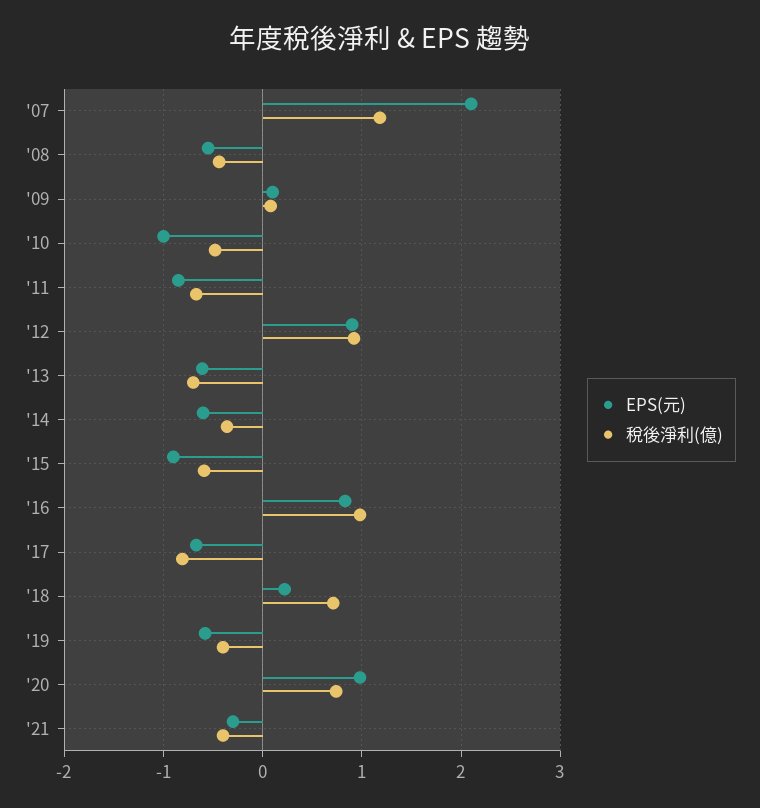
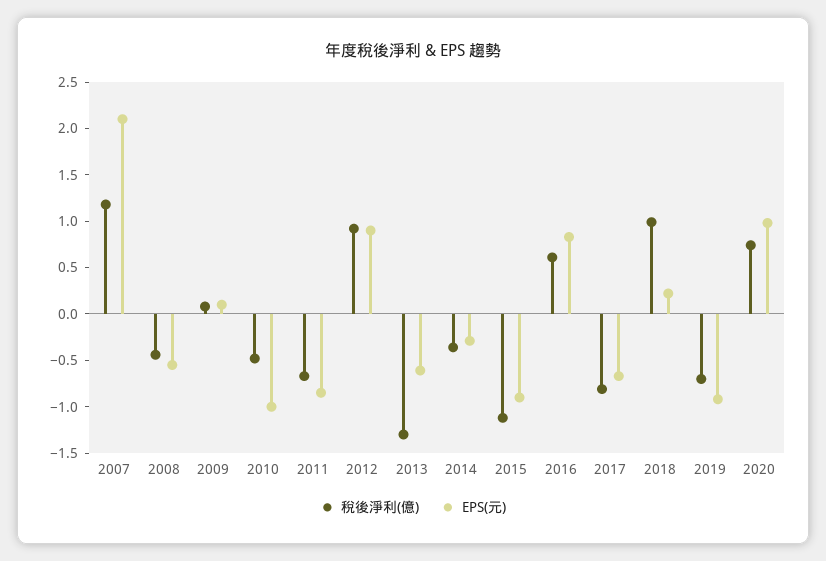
  {
    "EPS(元)": {
      "'07": 2.1,
      "'08": -0.6,
      "'09": 0.1,
      "'10": -1,
      "'11": -0.9,
      "'12": 0.9,
      "'13": -0.6,
-     "'14": -0.6,
+     "'14": -0.3,
      "'15": -0.9,
      "'16": 0.8,
      "'17": -0.7,
      "'18": 0.2,
-     "'19": -0.6,
+     "'19": -0.9,
-     "'20": 1,
+     "'20": 1
-     "'21": -0.3
    },
    "稅後淨利(億)": {
      "'07": 1.2,
      "'08": -0.4,
      "'09": 0.1,
      "'10": -0.5,
      "'11": -0.7,
      "'12": 0.9,
-     "'13": -0.7,
+     "'13": -1.3,
      "'14": -0.4,
-     "'15": -0.6,
+     "'15": -1.1,
-     "'16": 1,
+     "'16": 0.6,
      "'17": -0.8,
-     "'18": 0.7,
+     "'18": 1,
-     "'19": -0.4,
+     "'19": -0.7,
-     "'20": 0.7,
+     "'20": 0.7
-     "'21": -0.4
    }
  }

